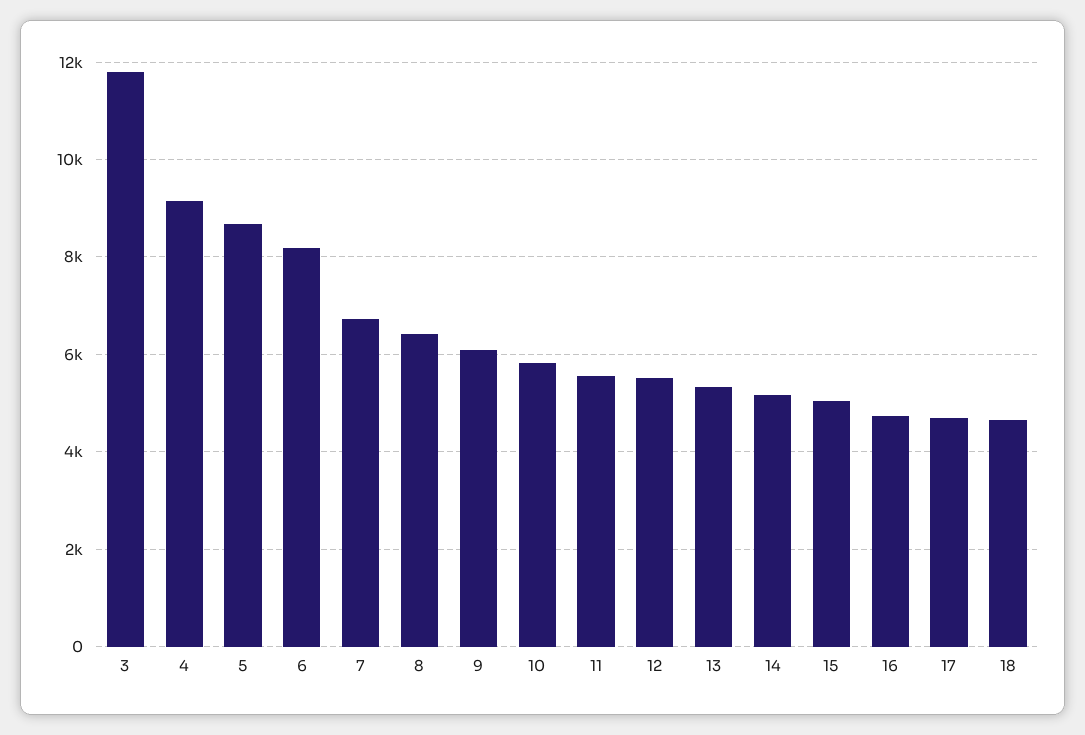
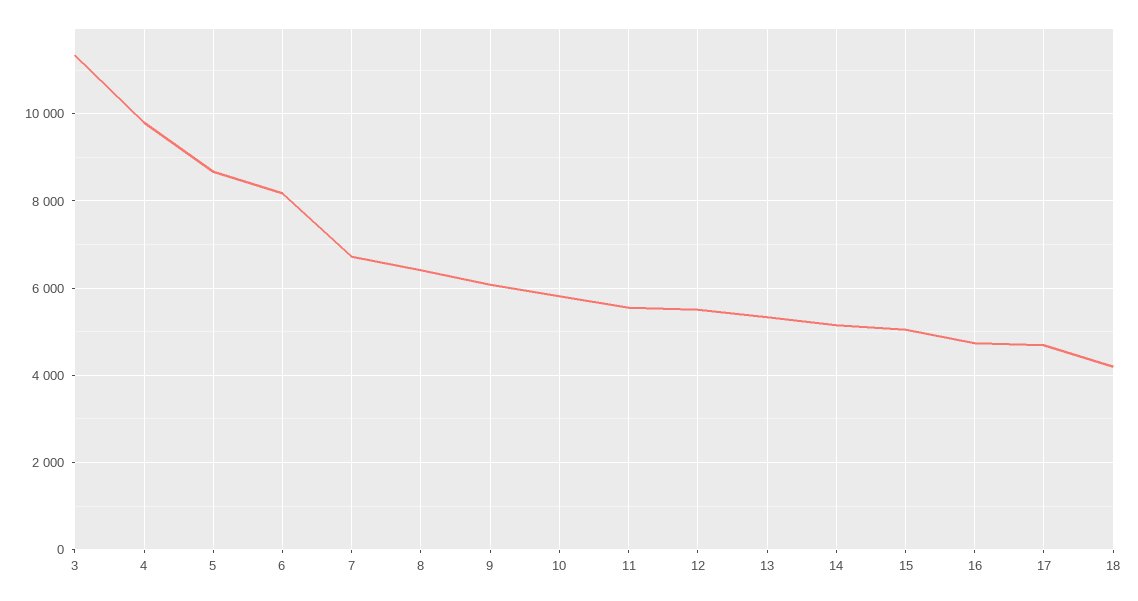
  {
-   "3": 11800,
+   "3": 11400,
-   "4": 9200,
+   "4": 9800,
    "5": 8600,
    "6": 8200,
    "7": 6800,
    "8": 6400,
    "9": 6000,
    "10": 5800,
    "11": 5600,
    "12": 5600,
    "13": 5400,
    "14": 5200,
    "15": 5000,
    "16": 4800,
    "17": 4600,
-   "18": 4600
+   "18": 4200
  }

